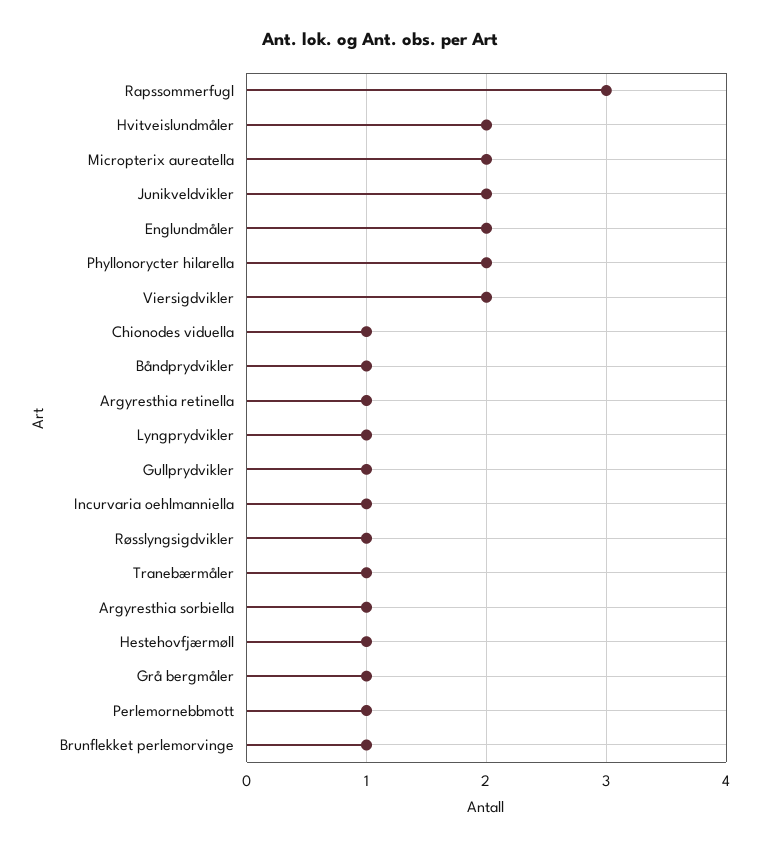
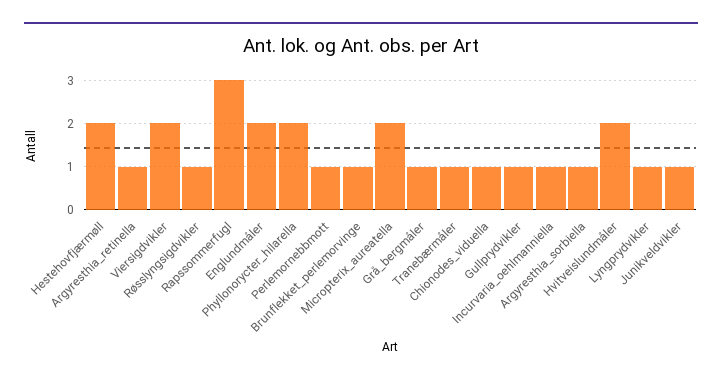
  {
    "Rapssommerfugl": 3,
    "Hvitveislundmåler": 2,
    "Micropterix aureatella": 2,
-   "Junikveldvikler": 2,
+   "Junikveldvikler": 1,
    "Englundmåler": 2,
    "Phyllonorycter hilarella": 2,
    "Viersigdvikler": 2,
    "Chionodes viduella": 1,
-   "Båndprydvikler": 1,
    "Argyresthia retinella": 1,
    "Lyngprydvikler": 1,
    "Gullprydvikler": 1,
    "Incurvaria oehlmanniella": 1,
    "Røsslyngsigdvikler": 1,
    "Tranebærmåler": 1,
    "Argyresthia sorbiella": 1,
-   "Hestehovfjærmøll": 1,
+   "Hestehovfjærmøll": 2,
    "Grå bergmåler": 1,
    "Perlemornebbmott": 1,
    "Brunflekket perlemorvinge": 1
  }

